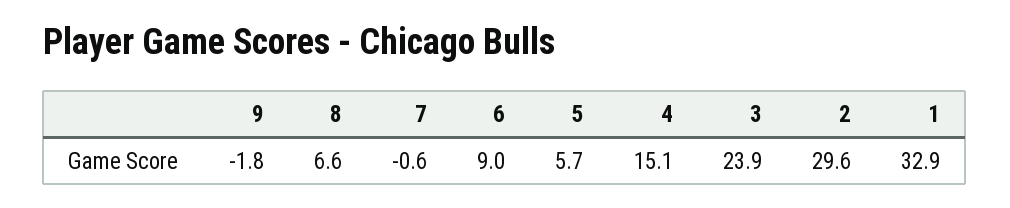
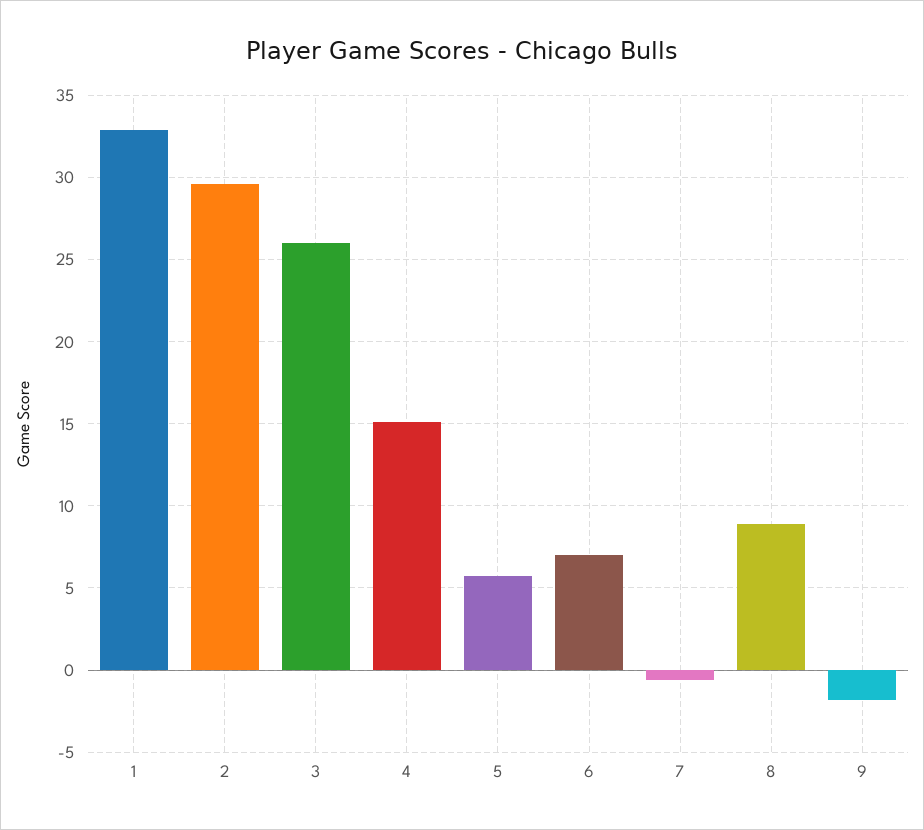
  {
    "9": -1.8,
-   "8": 6.6,
+   "8": 9,
    "7": -0.6,
-   "6": 9,
+   "6": 7,
    "5": 5.7,
    "4": 15.1,
-   "3": 23.9,
+   "3": 26,
    "2": 29.6,
    "1": 32.9
  }

